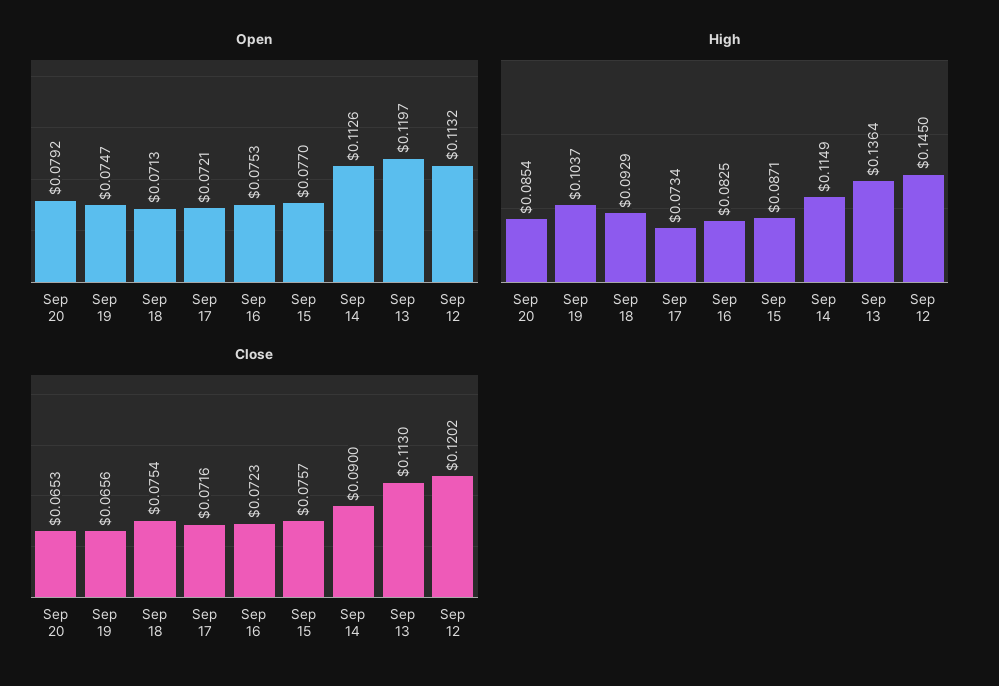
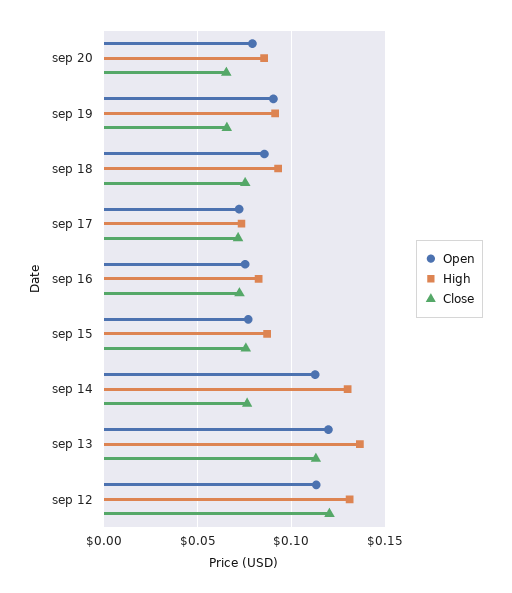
  {
    "Open": {
      "Sep 20": 0.0792,
-     "Sep 19": 0.0747,
+     "Sep 19": 0.09,
-     "Sep 18": 0.0713,
+     "Sep 18": 0.085,
      "Sep 17": 0.0721,
      "Sep 16": 0.0753,
      "Sep 15": 0.077,
      "Sep 14": 0.1126,
      "Sep 13": 0.1197,
      "Sep 12": 0.1132
    },
    "High": {
      "Sep 20": 0.0854,
-     "Sep 19": 0.1037,
+     "Sep 19": 0.09,
      "Sep 18": 0.0929,
      "Sep 17": 0.0734,
      "Sep 16": 0.0825,
      "Sep 15": 0.0871,
-     "Sep 14": 0.1149,
+     "Sep 14": 0.13,
      "Sep 13": 0.1364,
-     "Sep 12": 0.145
+     "Sep 12": 0.13
    },
    "Close": {
      "Sep 20": 0.0653,
      "Sep 19": 0.0656,
      "Sep 18": 0.0754,
      "Sep 17": 0.0716,
      "Sep 16": 0.0723,
      "Sep 15": 0.0757,
-     "Sep 14": 0.09,
+     "Sep 14": 0.075,
      "Sep 13": 0.113,
      "Sep 12": 0.1202
    }
  }

